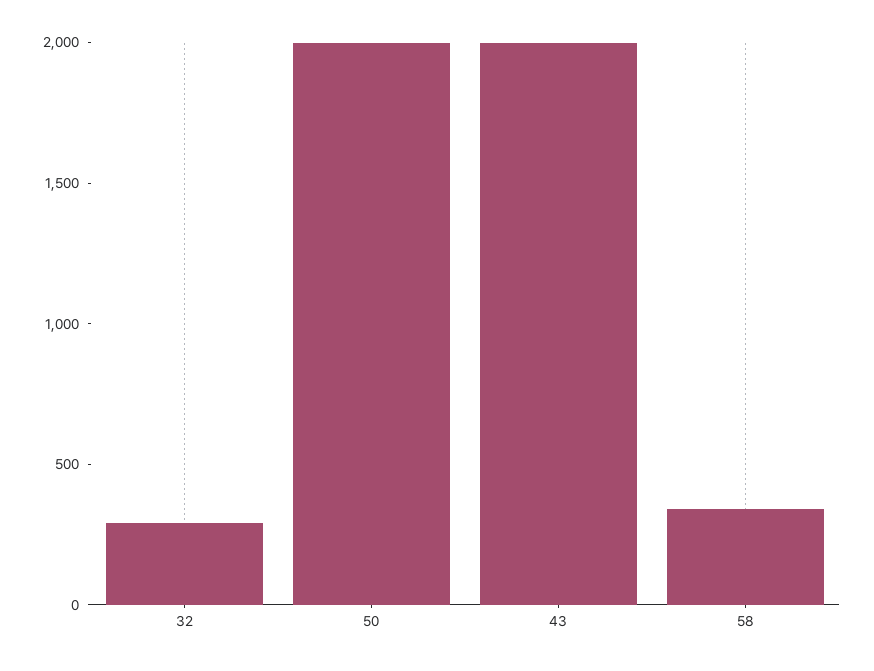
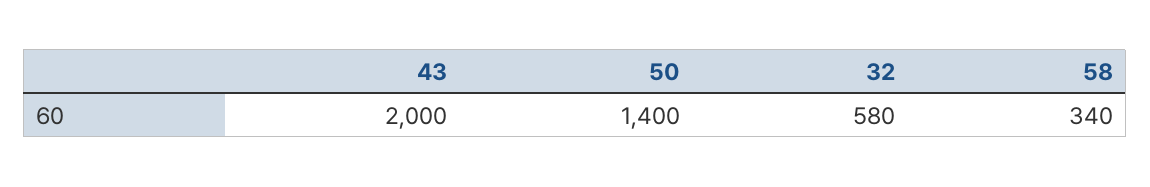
  {
-   "32": 300,
+   "32": 580,
-   "50": 2000,
+   "50": 1400,
    "43": 2000,
    "58": 340
  }

